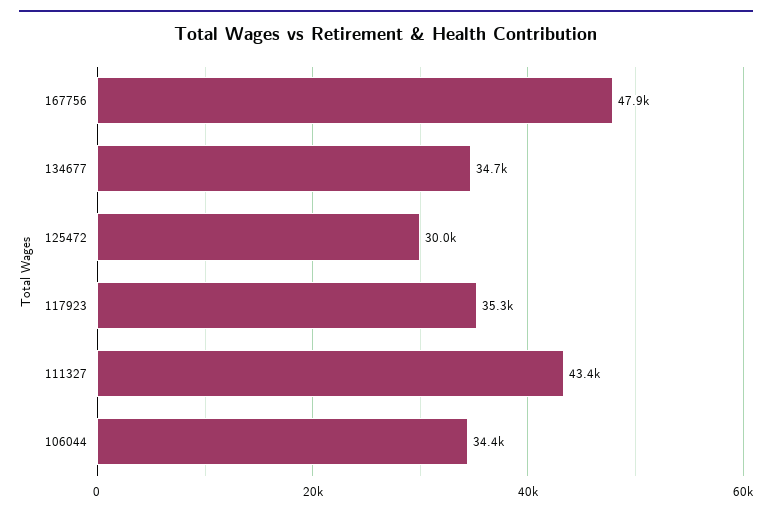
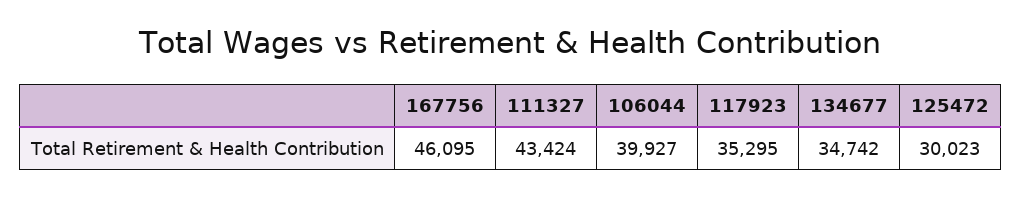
  {
-   "167756": 47900,
+   "167756": 46095,
    "134677": 34742,
    "125472": 30023,
    "117923": 35295,
    "111327": 43424,
-   "106044": 34400
+   "106044": 39927
  }

